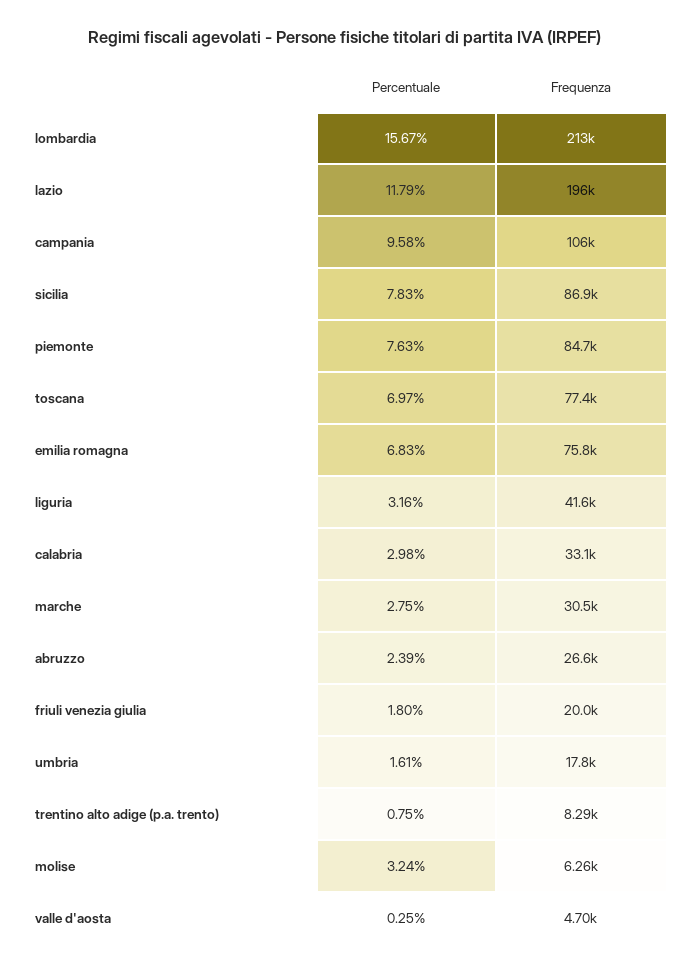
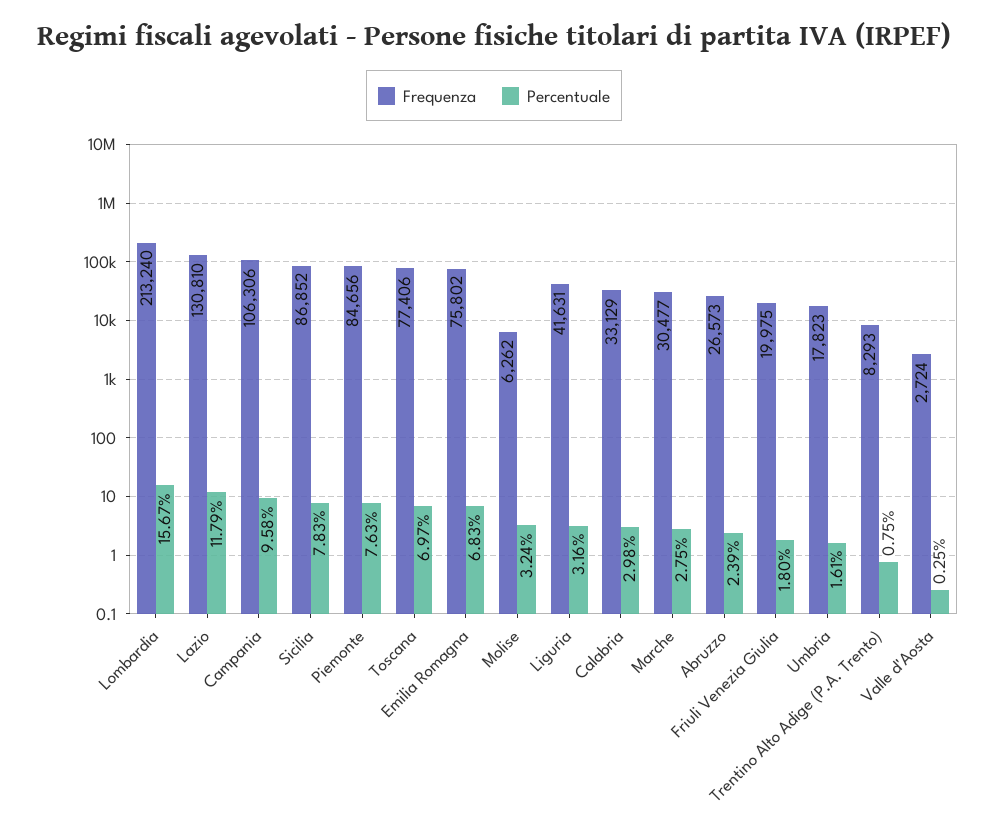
  {
    "Percentuale": {
      "lombardia": 15.67,
      "lazio": 11.79,
      "campania": 9.58,
      "sicilia": 7.83,
      "piemonte": 7.63,
      "toscana": 6.97,
      "emilia romagna": 6.83,
      "liguria": 3.16,
      "calabria": 2.98,
      "marche": 2.75,
      "abruzzo": 2.39,
      "friuli venezia giulia": 1.8,
      "umbria": 1.61,
      "trentino alto adige (p.a. trento)": 0.75,
      "molise": 3.24,
      "valle d'aosta": 0.25
    },
    "Frequenza": {
      "lombardia": 213240,
-     "lazio": 196000,
+     "lazio": 130810,
      "campania": 106306,
      "sicilia": 86852,
      "piemonte": 84656,
      "toscana": 77406,
      "emilia romagna": 75802,
      "liguria": 41631,
      "calabria": 33129,
      "marche": 30477,
      "abruzzo": 26573,
      "friuli venezia giulia": 19975,
      "umbria": 17823,
      "trentino alto adige (p.a. trento)": 8293,
      "molise": 6262,
-     "valle d'aosta": 4700
+     "valle d'aosta": 2724
    }
  }

